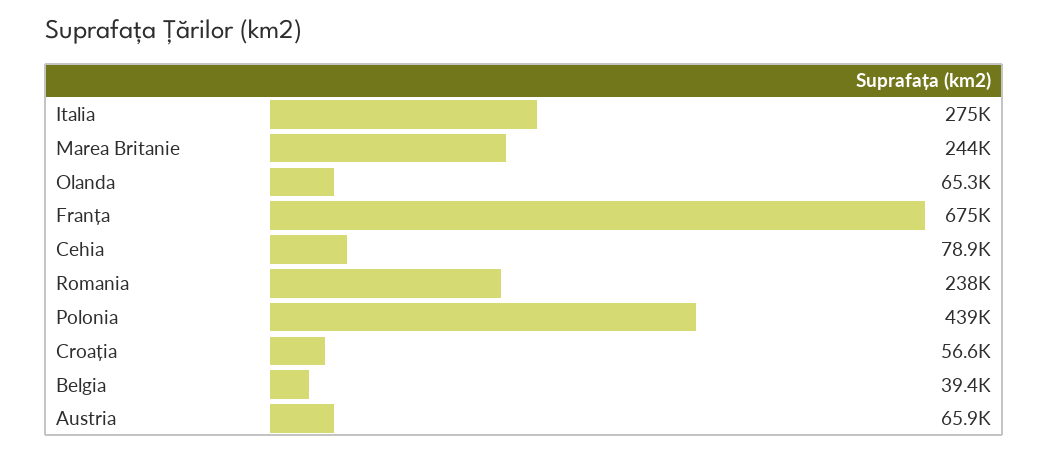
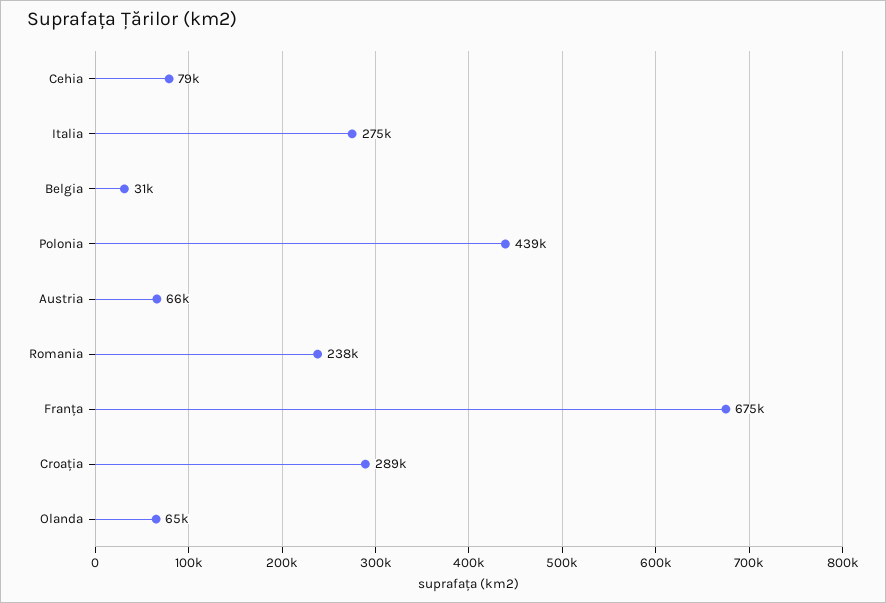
  {
    "Italia": 275000,
-   "Marea Britanie": 244000,
    "Olanda": 65300,
    "Franța": 675000,
    "Cehia": 78900,
    "Romania": 238000,
    "Polonia": 439000,
-   "Croația": 56600,
+   "Croația": 289000,
-   "Belgia": 39400,
+   "Belgia": 31000,
    "Austria": 65900
  }

